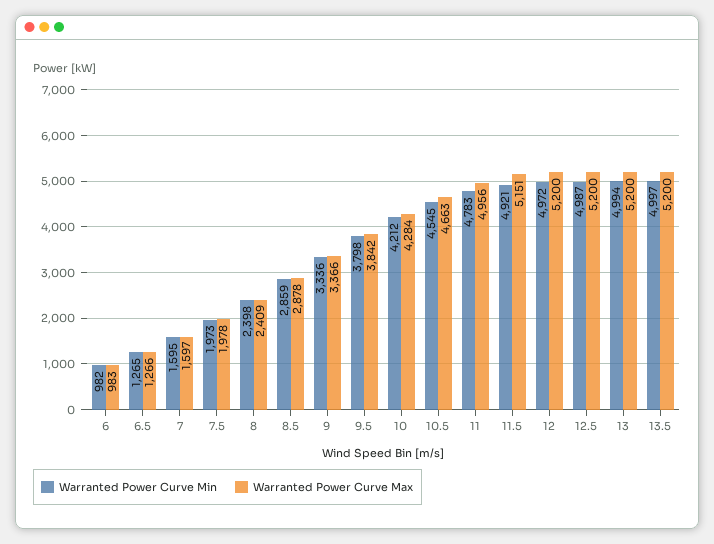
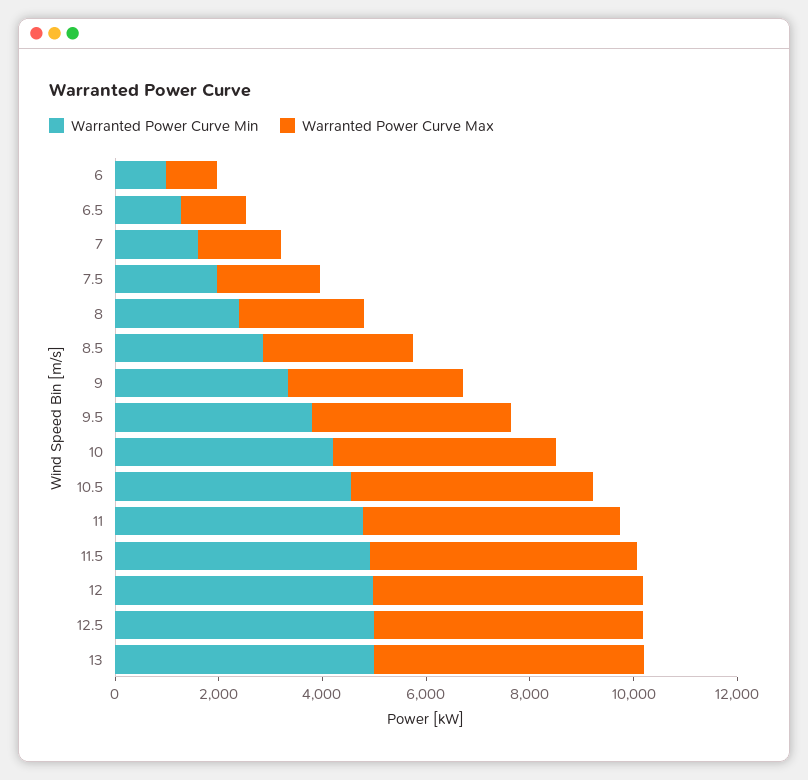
  {
    "Warranted Power Curve Min": {
      "6": 982,
      "6.5": 1265,
      "7": 1595,
      "7.5": 1973,
      "8": 2398,
      "8.5": 2859,
      "9": 3336,
      "9.5": 3798,
      "10": 4212,
      "10.5": 4545,
      "11": 4783,
      "11.5": 4921,
      "12": 4972,
      "12.5": 4987,
-     "13": 4994,
+     "13": 4994
-     "13.5": 4997
    },
    "Warranted Power Curve Max": {
      "6": 983,
      "6.5": 1266,
      "7": 1597,
      "7.5": 1978,
      "8": 2409,
      "8.5": 2878,
      "9": 3366,
      "9.5": 3842,
      "10": 4284,
      "10.5": 4663,
      "11": 4956,
      "11.5": 5151,
      "12": 5200,
      "12.5": 5200,
-     "13": 5200,
+     "13": 5200
-     "13.5": 5200
    }
  }

